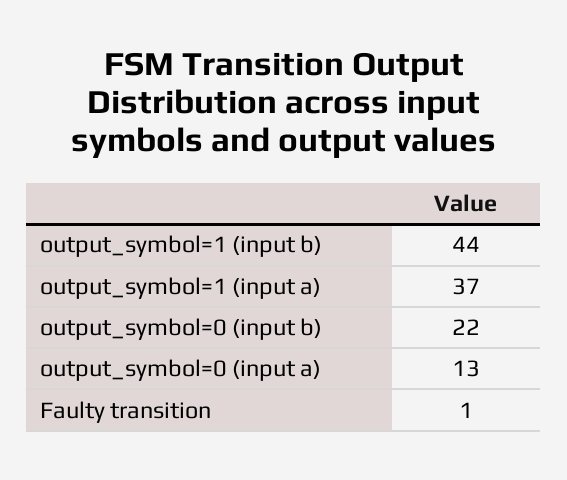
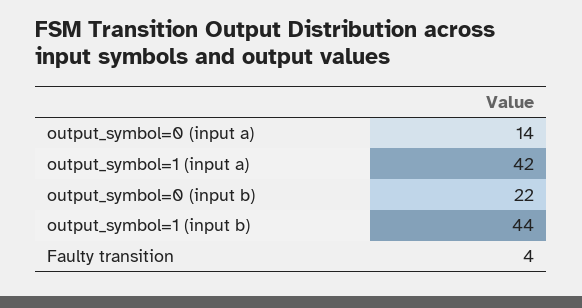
  {
    "output_symbol=1 (input b)": 44,
-   "output_symbol=1 (input a)": 37,
+   "output_symbol=1 (input a)": 42,
    "output_symbol=0 (input b)": 22,
-   "output_symbol=0 (input a)": 13,
+   "output_symbol=0 (input a)": 14,
-   "Faulty transition": 1
+   "Faulty transition": 4
  }

